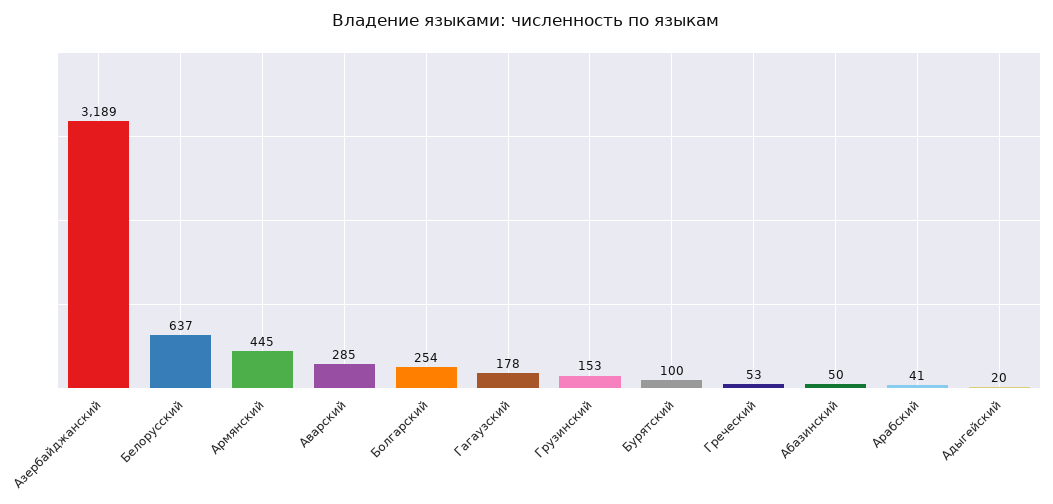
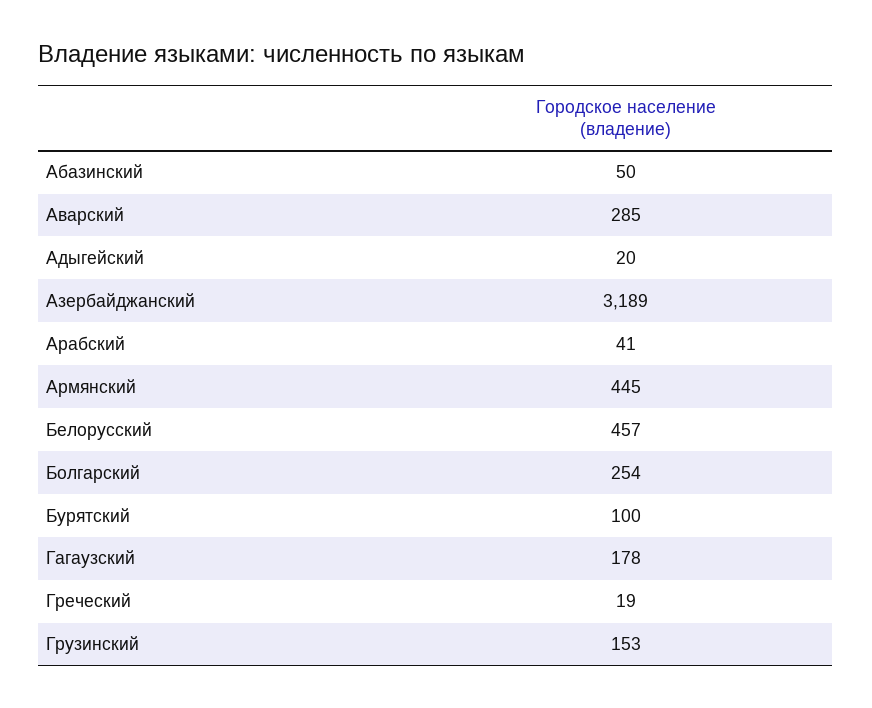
  {
    "Азербайджанский": 3189,
-   "Белорусский": 637,
+   "Белорусский": 457,
    "Армянский": 445,
    "Аварский": 285,
    "Болгарский": 254,
    "Гагаузский": 178,
    "Грузинский": 153,
    "Бурятский": 100,
-   "Греческий": 53,
+   "Греческий": 19,
    "Абазинский": 50,
    "Арабский": 41,
    "Адыгейский": 20
  }

